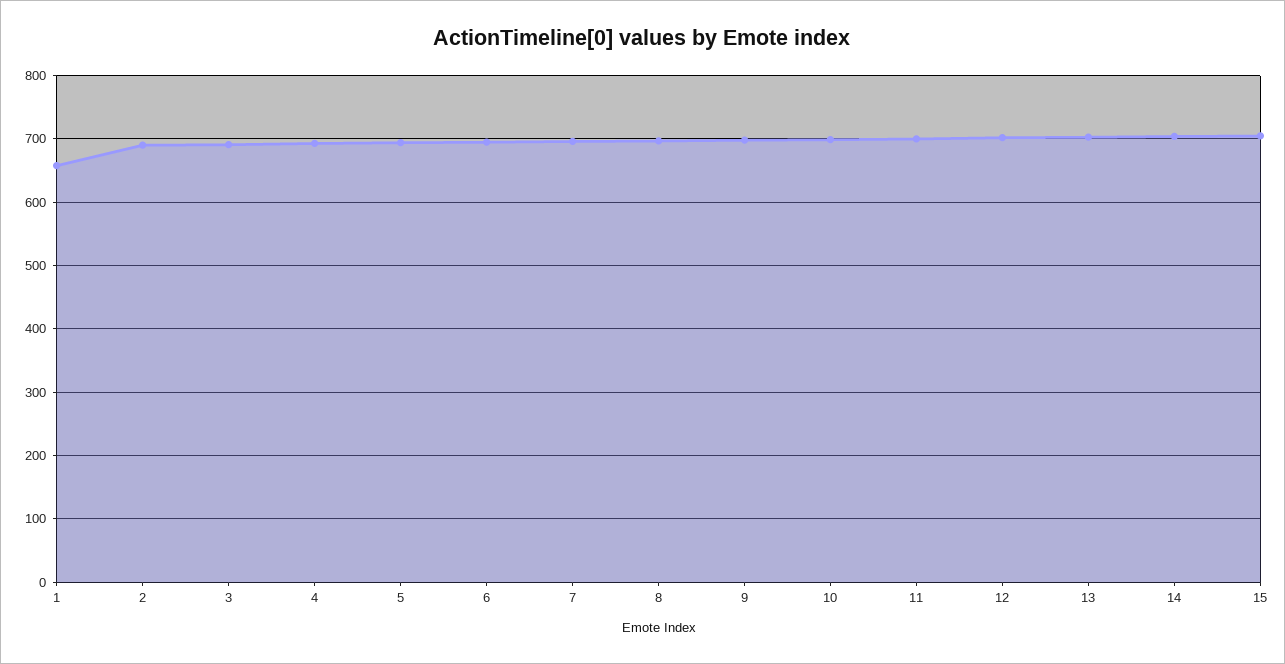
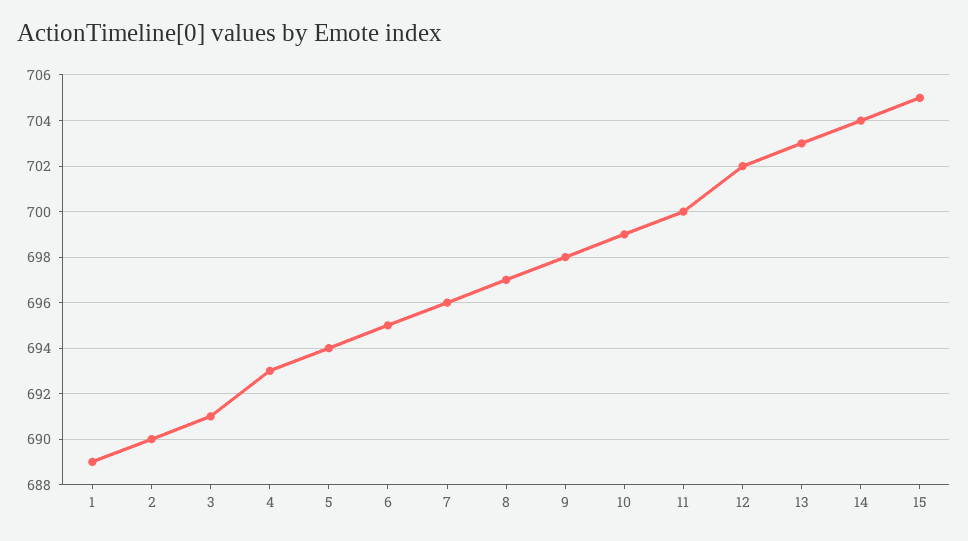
  {
-   "1": 660,
+   "1": 689,
    "2": 690,
    "3": 691,
    "4": 693,
    "5": 694,
    "6": 695,
    "7": 696,
    "8": 697,
    "9": 698,
    "10": 699,
    "11": 700,
    "12": 702,
    "13": 703,
    "14": 704,
    "15": 705
  }

